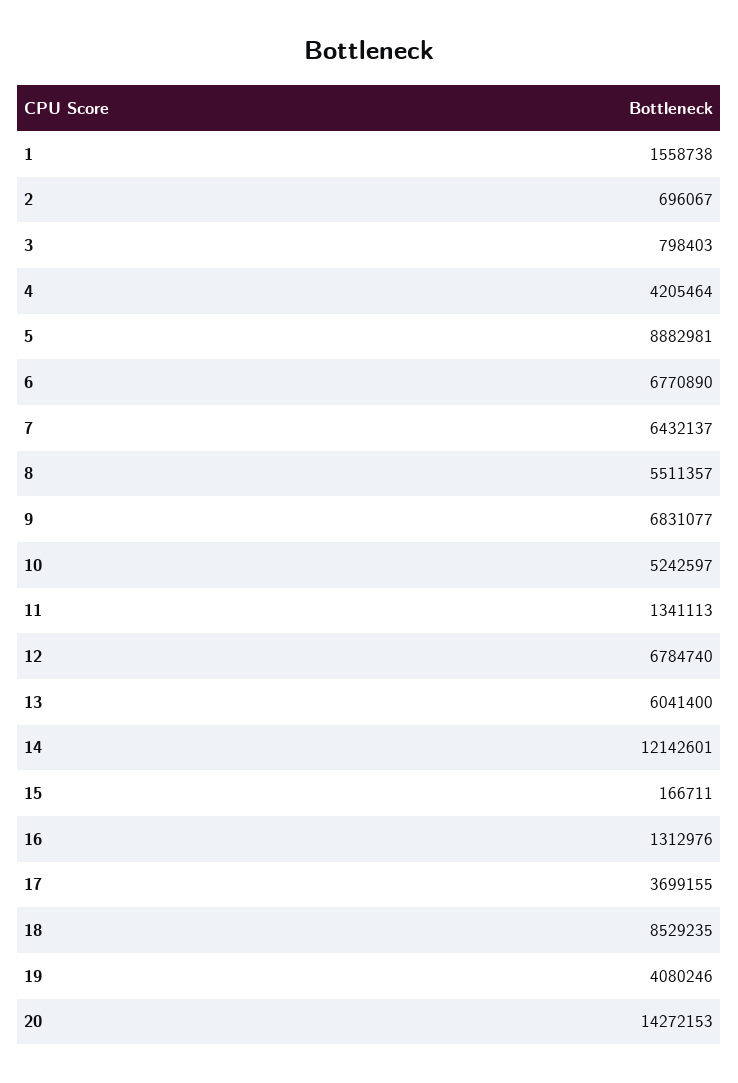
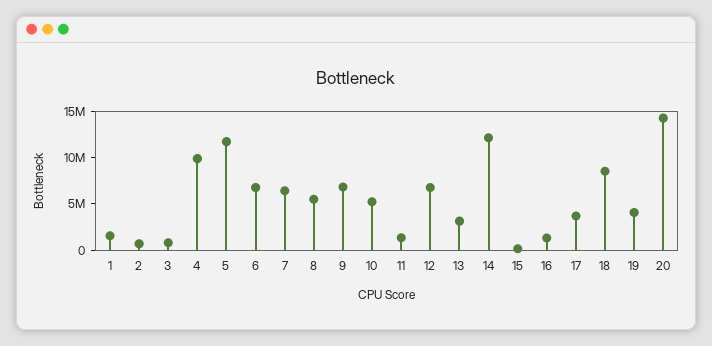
  {
    "1": 1558738,
    "2": 696067,
    "3": 798403,
-   "4": 4205464,
+   "4": 10000000,
-   "5": 8882981,
+   "5": 12000000,
    "6": 6770890,
    "7": 6432137,
    "8": 5511357,
    "9": 6831077,
    "10": 5242597,
    "11": 1341113,
    "12": 6784740,
-   "13": 6041400,
+   "13": 3000000,
    "14": 12142601,
    "15": 166711,
    "16": 1312976,
    "17": 3699155,
    "18": 8529235,
    "19": 4080246,
    "20": 14272153
  }

